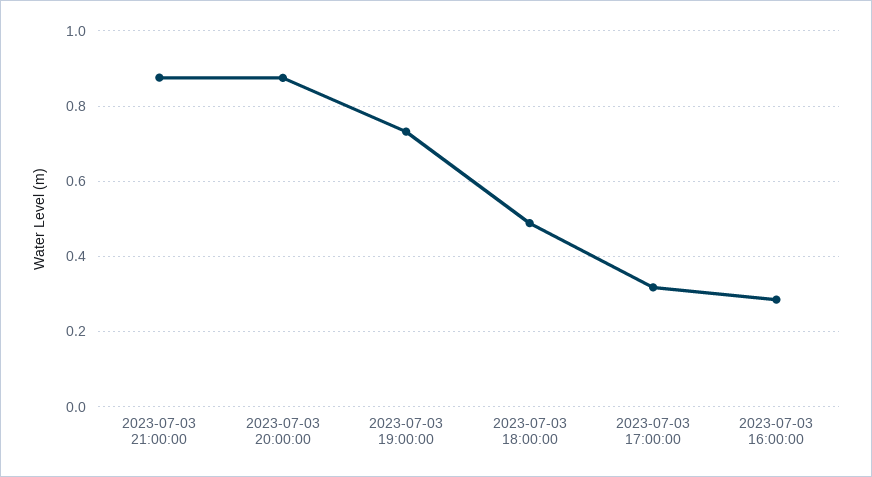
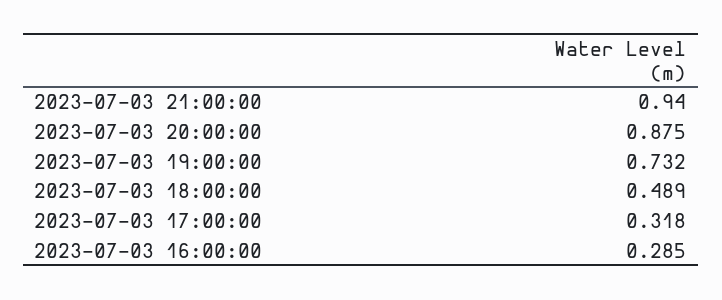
  {
-   "2023-07-03 21:00:00": 0.88,
+   "2023-07-03 21:00:00": 0.94,
    "2023-07-03 20:00:00": 0.875,
    "2023-07-03 19:00:00": 0.732,
    "2023-07-03 18:00:00": 0.489,
    "2023-07-03 17:00:00": 0.318,
    "2023-07-03 16:00:00": 0.285
  }

